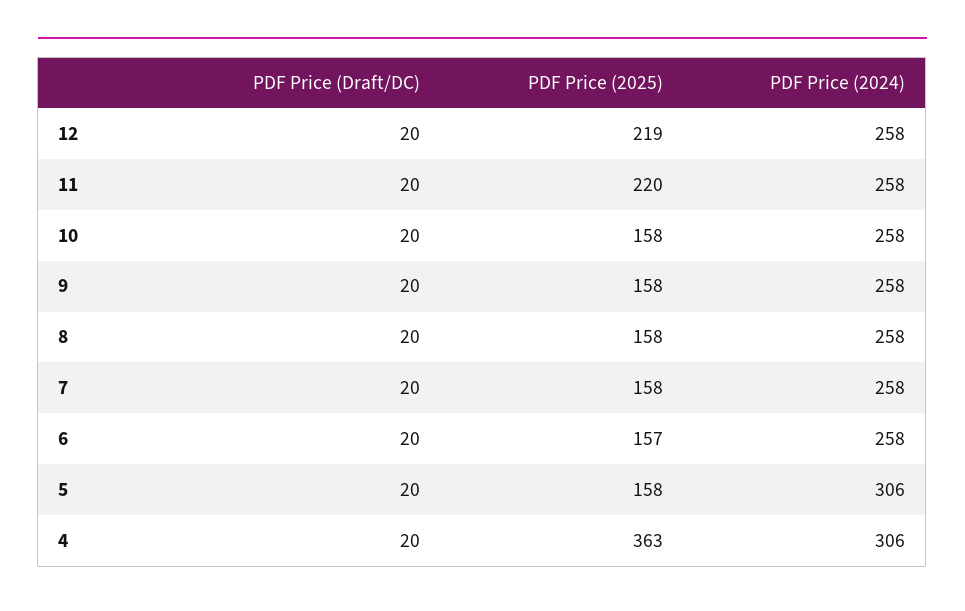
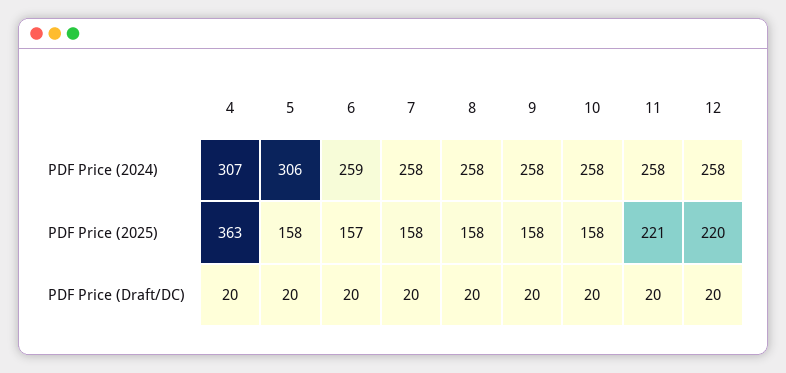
  {
    "PDF Price (Draft/DC)": {
      "12": 20,
      "11": 20,
      "10": 20,
      "9": 20,
      "8": 20,
      "7": 20,
      "6": 20,
      "5": 20,
      "4": 20
    },
    "PDF Price (2025)": {
-     "12": 219,
+     "12": 220,
-     "11": 220,
+     "11": 221,
      "10": 158,
      "9": 158,
      "8": 158,
      "7": 158,
      "6": 157,
      "5": 158,
      "4": 363
    },
    "PDF Price (2024)": {
      "12": 258,
      "11": 258,
      "10": 258,
      "9": 258,
      "8": 258,
      "7": 258,
-     "6": 258,
+     "6": 259,
      "5": 306,
-     "4": 306
+     "4": 307
    }
  }

